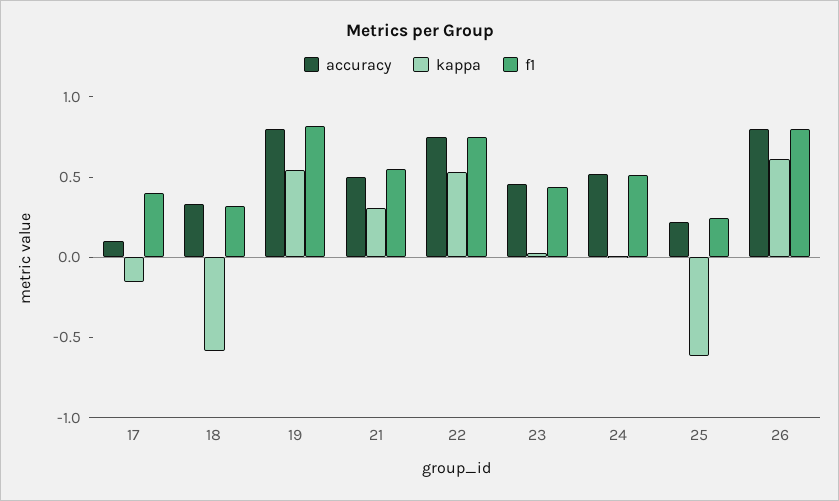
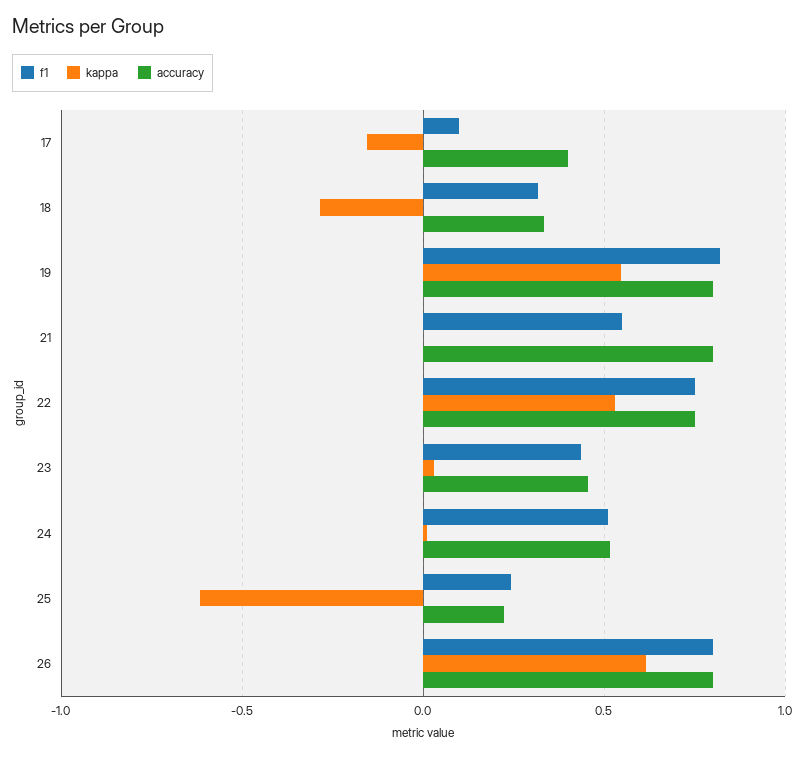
  {
    "accuracy": {
-     "17": 0.1,
+     "17": 0.4,
      "18": 0.35,
      "19": 0.8,
-     "21": 0.5,
+     "21": 0.8,
      "22": 0.75,
      "23": 0.45,
      "24": 0.5,
      "25": 0.2,
      "26": 0.8
    },
    "kappa": {
      "17": -0.15,
-     "18": -0.6,
+     "18": -0.3,
      "19": 0.55,
-     "21": 0.3,
+     "21": 0,
      "22": 0.55,
      "23": 0.05,
      "24": 0,
      "25": -0.6,
      "26": 0.6
    },
    "f1": {
-     "17": 0.4,
+     "17": 0.1,
      "18": 0.3,
      "19": 0.8,
      "21": 0.55,
      "22": 0.75,
      "23": 0.45,
      "24": 0.5,
      "25": 0.25,
      "26": 0.8
    }
  }

